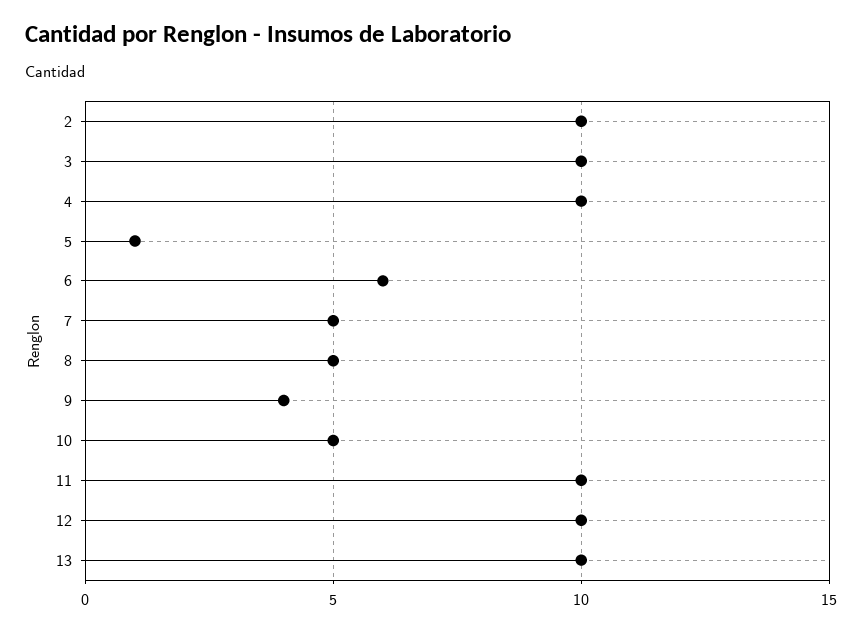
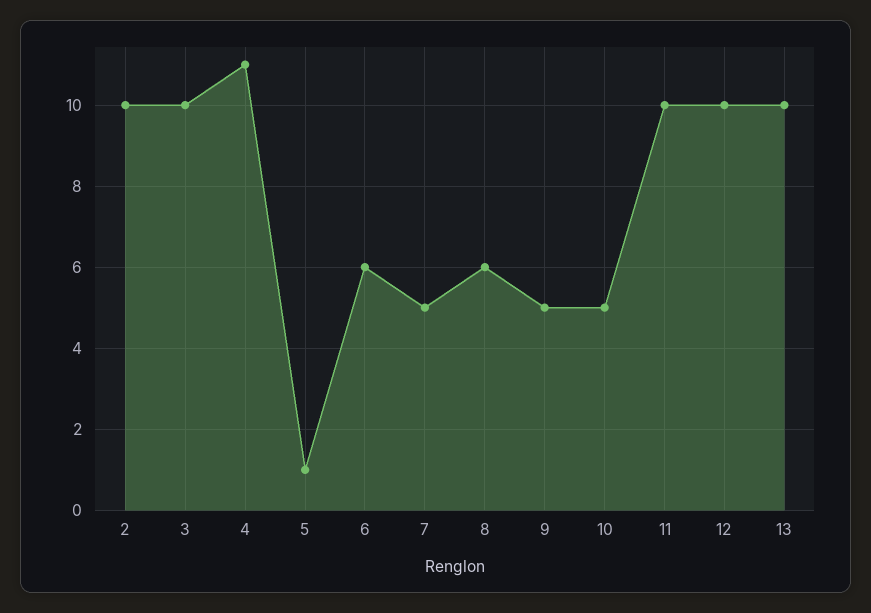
  {
    "2": 10,
    "3": 10,
-   "4": 10,
+   "4": 11,
    "5": 1,
    "6": 6,
    "7": 5,
-   "8": 5,
+   "8": 6,
-   "9": 4,
+   "9": 5,
    "10": 5,
    "11": 10,
    "12": 10,
    "13": 10
  }

